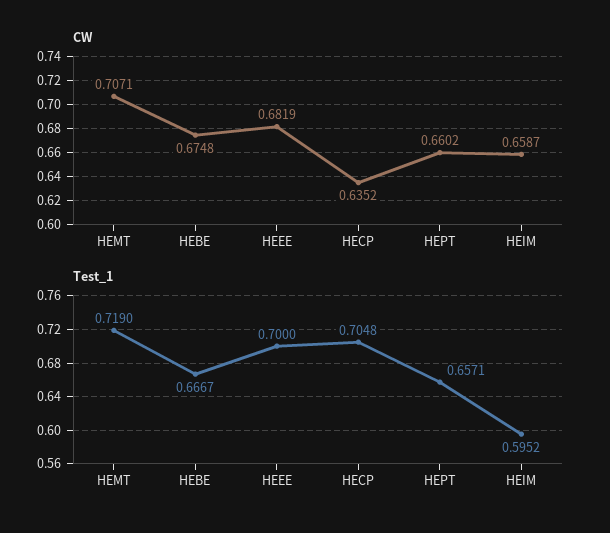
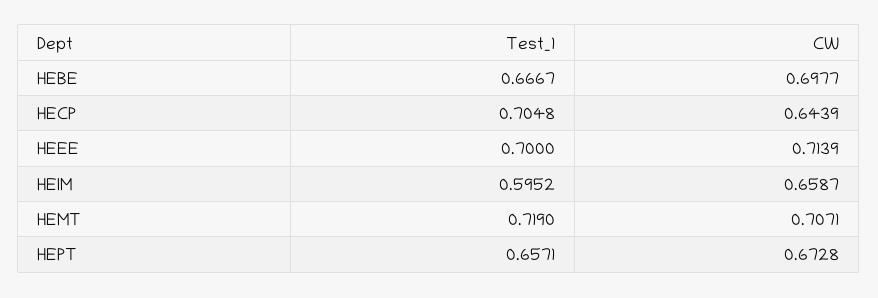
  {
    "CW": {
      "HEMT": 0.7071,
-     "HEBE": 0.6748,
+     "HEBE": 0.6977,
-     "HEEE": 0.6819,
+     "HEEE": 0.7139,
-     "HECP": 0.6352,
+     "HECP": 0.6439,
-     "HEPT": 0.6602,
+     "HEPT": 0.6728,
      "HEIM": 0.6587
    },
    "Test_1": {
      "HEMT": 0.719,
      "HEBE": 0.6667,
      "HEEE": 0.7,
      "HECP": 0.7048,
      "HEPT": 0.6571,
      "HEIM": 0.5952
    }
  }

